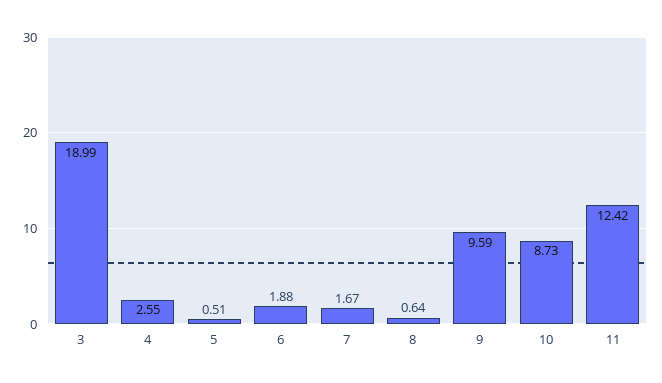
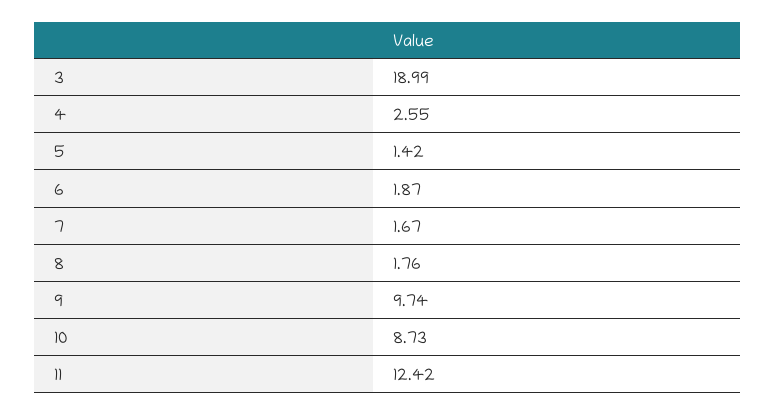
  {
    "3": 18.99,
    "4": 2.55,
-   "5": 0.51,
+   "5": 1.42,
-   "6": 1.88,
+   "6": 1.87,
    "7": 1.67,
-   "8": 0.64,
+   "8": 1.76,
-   "9": 9.59,
+   "9": 9.74,
    "10": 8.73,
    "11": 12.42
  }

